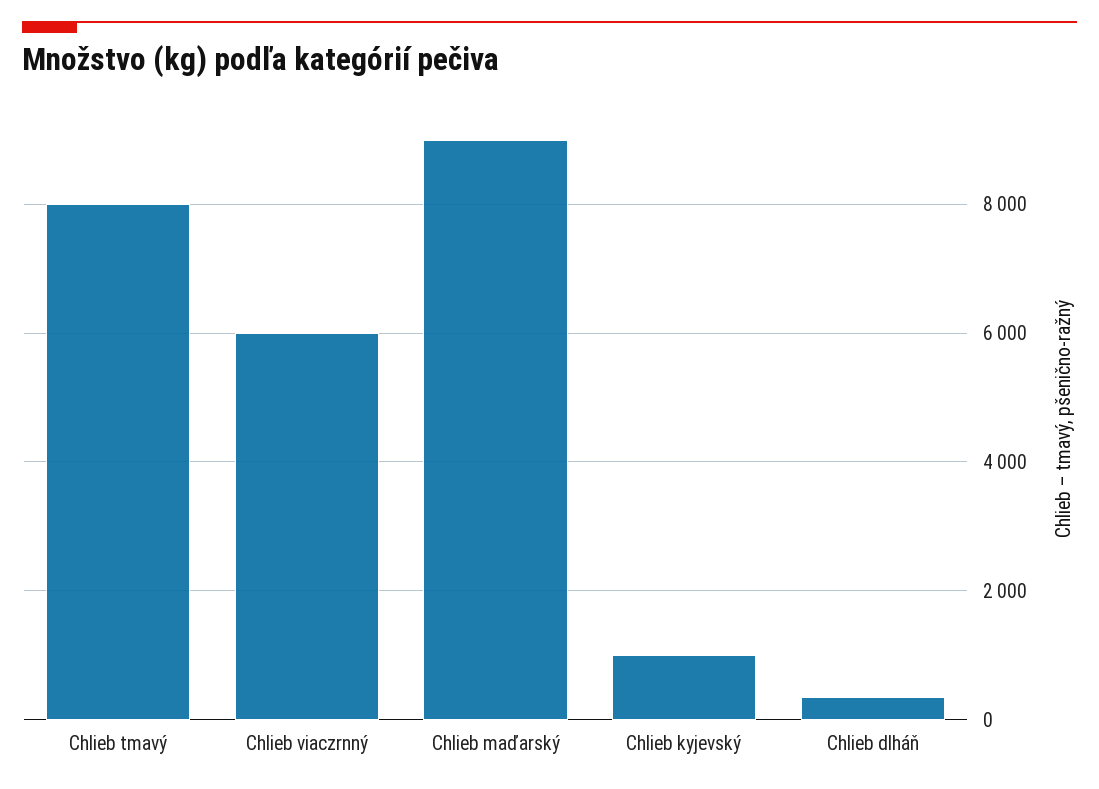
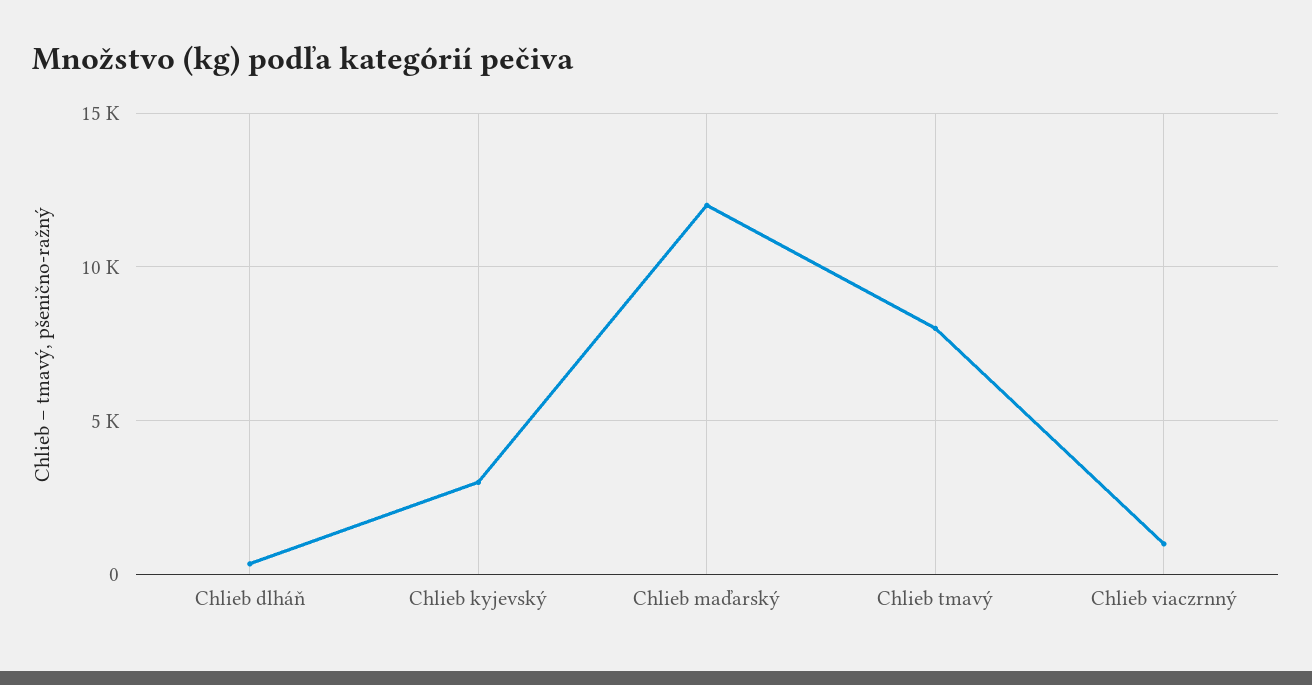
  {
    "Chlieb tmavý": 8000,
-   "Chlieb viaczrnný": 6000,
+   "Chlieb viaczrnný": 1000,
-   "Chlieb maďarský": 9000,
+   "Chlieb maďarský": 12000,
-   "Chlieb kyjevský": 1000,
+   "Chlieb kyjevský": 3000,
    "Chlieb dlháň": 400
  }

